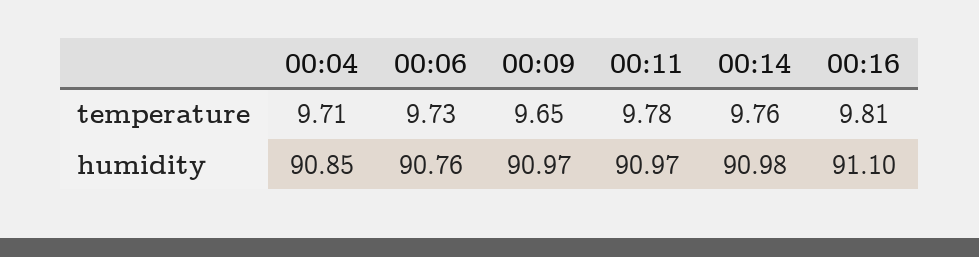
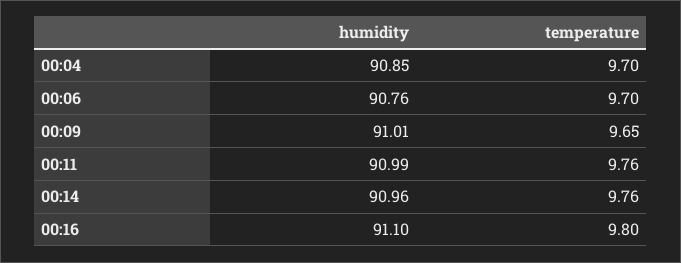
  {
    "00:04": {
-     "temperature": 9.71,
+     "temperature": 9.7,
      "humidity": 90.85
    },
    "00:06": {
-     "temperature": 9.73,
+     "temperature": 9.7,
      "humidity": 90.76
    },
    "00:09": {
      "temperature": 9.65,
-     "humidity": 90.97
+     "humidity": 91.01
    },
    "00:11": {
-     "temperature": 9.78,
+     "temperature": 9.76,
-     "humidity": 90.97
+     "humidity": 90.99
    },
    "00:14": {
      "temperature": 9.76,
-     "humidity": 90.98
+     "humidity": 90.96
    },
    "00:16": {
-     "temperature": 9.81,
+     "temperature": 9.8,
      "humidity": 91.1
    }
  }

